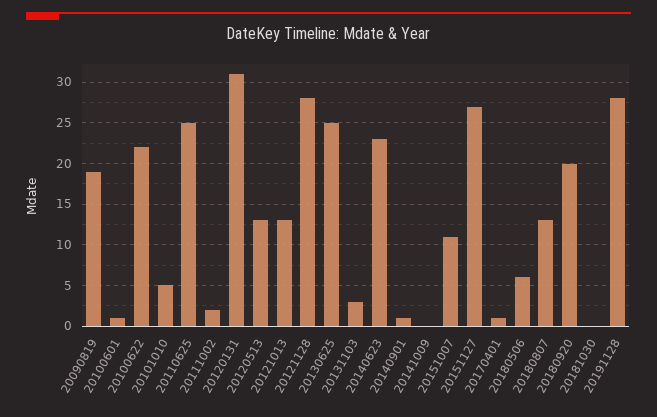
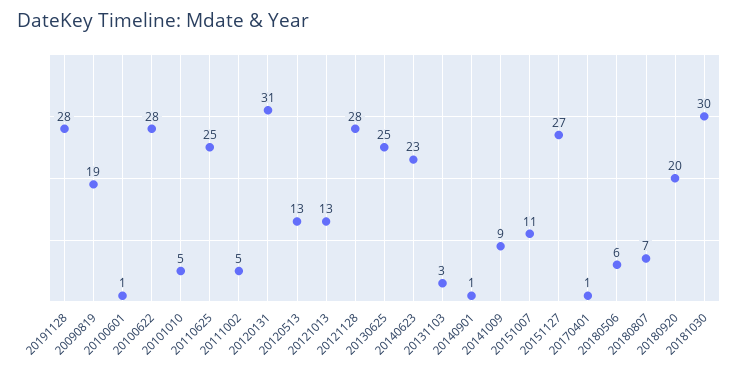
  {
    "20090819": 19,
    "20100601": 1,
-   "20100622": 22,
+   "20100622": 28,
    "20101010": 5,
    "20110625": 25,
-   "20111002": 2,
+   "20111002": 5,
    "20120131": 31,
    "20120513": 13,
    "20121013": 13,
    "20121128": 28,
    "20130625": 25,
    "20131103": 3,
    "20140623": 23,
    "20140901": 1,
-   "20141009": 0,
+   "20141009": 9,
    "20151007": 11,
    "20151127": 27,
    "20170401": 1,
    "20180506": 6,
-   "20180807": 13,
+   "20180807": 7,
    "20180920": 20,
-   "20181030": 0,
+   "20181030": 30,
    "20191128": 28
  }

